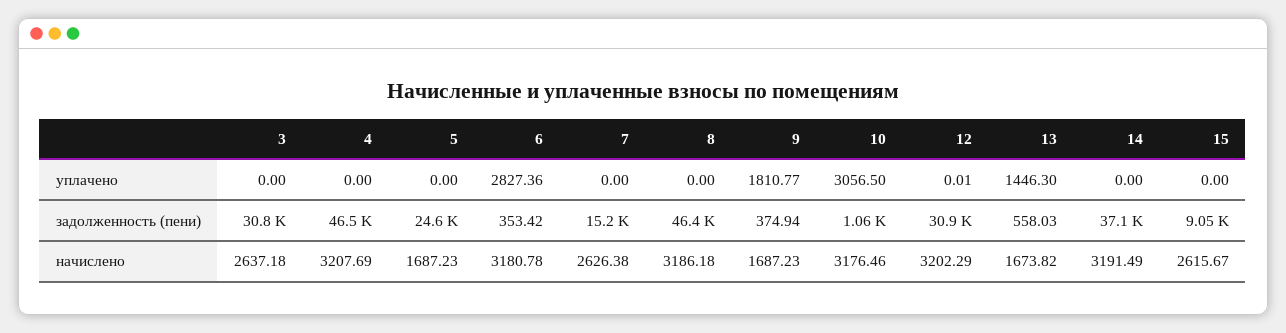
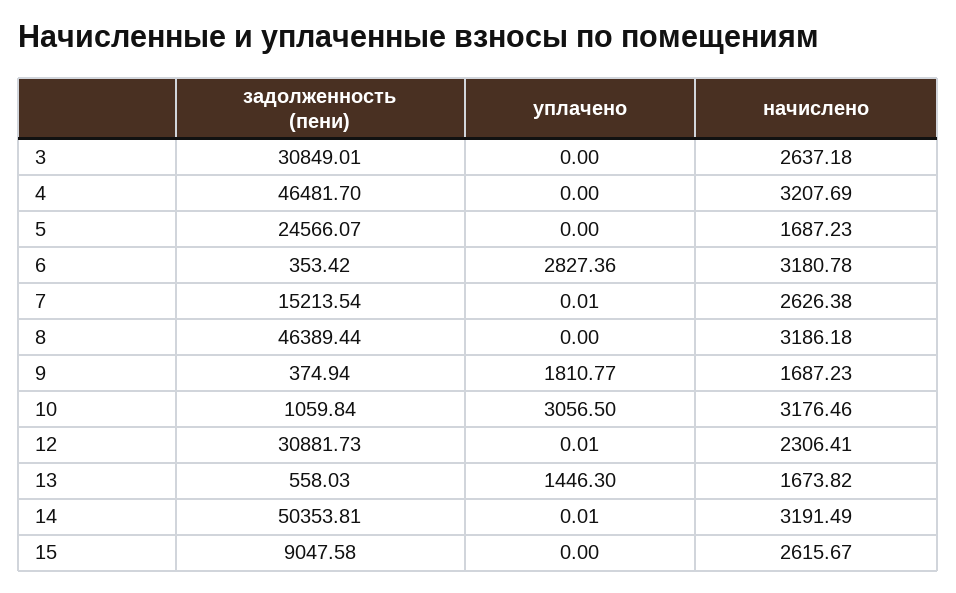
  {
    "3": {
      "уплачено": 0,
      "задолженность (пени)": 30849.01,
      "начислено": 2637.18
    },
    "4": {
      "уплачено": 0,
      "задолженность (пени)": 46481.7,
      "начислено": 3207.69
    },
    "5": {
      "уплачено": 0,
      "задолженность (пени)": 24566.07,
      "начислено": 1687.23
    },
    "6": {
      "уплачено": 2827.36,
      "задолженность (пени)": 353.42,
      "начислено": 3180.78
    },
    "7": {
-     "уплачено": 0,
+     "уплачено": 0.01,
      "задолженность (пени)": 15213.54,
      "начислено": 2626.38
    },
    "8": {
      "уплачено": 0,
      "задолженность (пени)": 46389.44,
      "начислено": 3186.18
    },
    "9": {
      "уплачено": 1810.77,
      "задолженность (пени)": 374.94,
      "начислено": 1687.23
    },
    "10": {
      "уплачено": 3056.5,
      "задолженность (пени)": 1059.84,
      "начислено": 3176.46
    },
    "12": {
      "уплачено": 0.01,
      "задолженность (пени)": 30881.73,
-     "начислено": 3202.29
+     "начислено": 2306.41
    },
    "13": {
      "уплачено": 1446.3,
      "задолженность (пени)": 558.03,
      "начислено": 1673.82
    },
    "14": {
-     "уплачено": 0,
+     "уплачено": 0.01,
-     "задолженность (пени)": 37100,
+     "задолженность (пени)": 50353.81,
      "начислено": 3191.49
    },
    "15": {
      "уплачено": 0,
      "задолженность (пени)": 9047.58,
      "начислено": 2615.67
    }
  }

